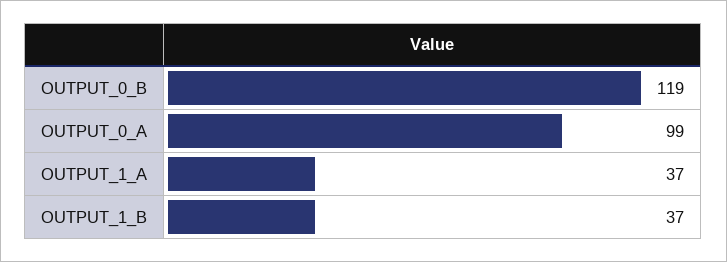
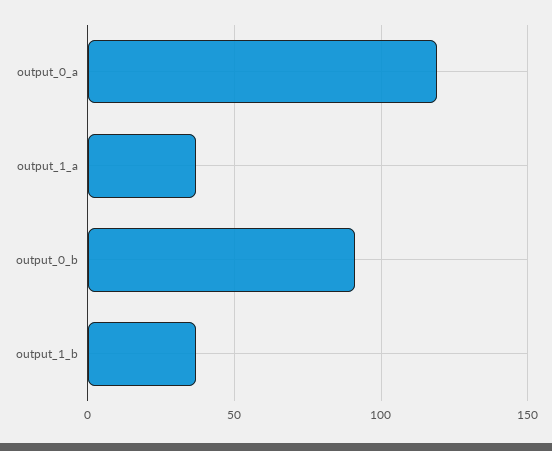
  {
-   "OUTPUT_0_B": 119,
+   "OUTPUT_0_B": 90,
-   "OUTPUT_0_A": 99,
+   "OUTPUT_0_A": 120,
    "OUTPUT_1_A": 37,
    "OUTPUT_1_B": 37
  }

